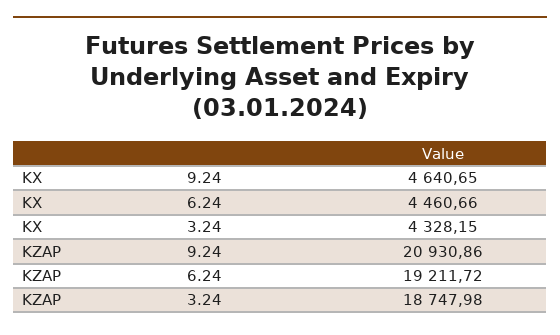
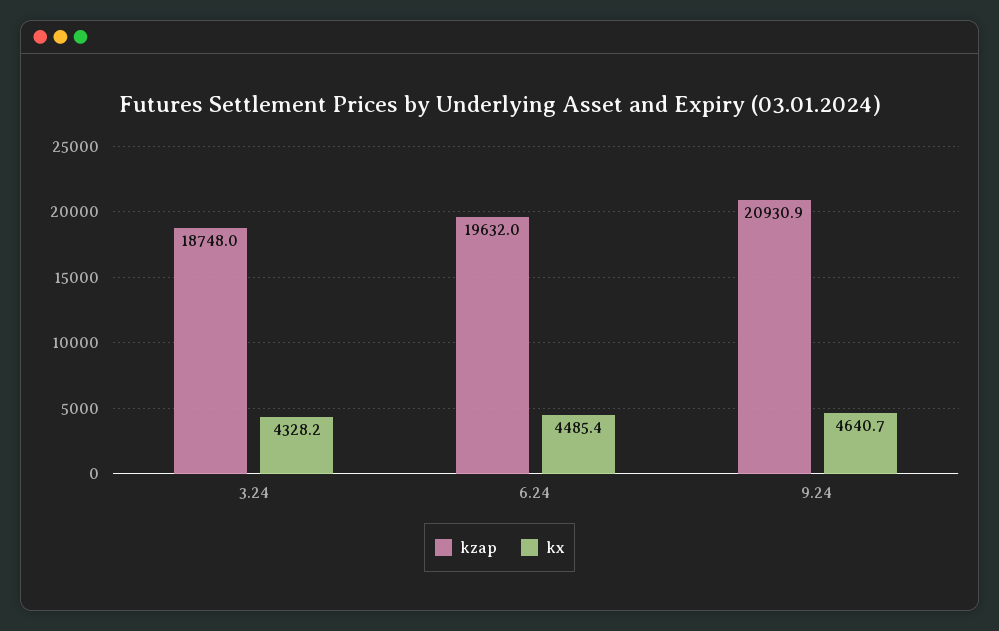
  {
    "KX": {
      "9.24": 4640.65,
-     "6.24": 4460.66,
+     "6.24": 4485.4,
      "3.24": 4328.15
    },
    "KZAP": {
      "9.24": 20930.86,
-     "6.24": 19211.72,
+     "6.24": 19632,
      "3.24": 18747.98
    }
  }

